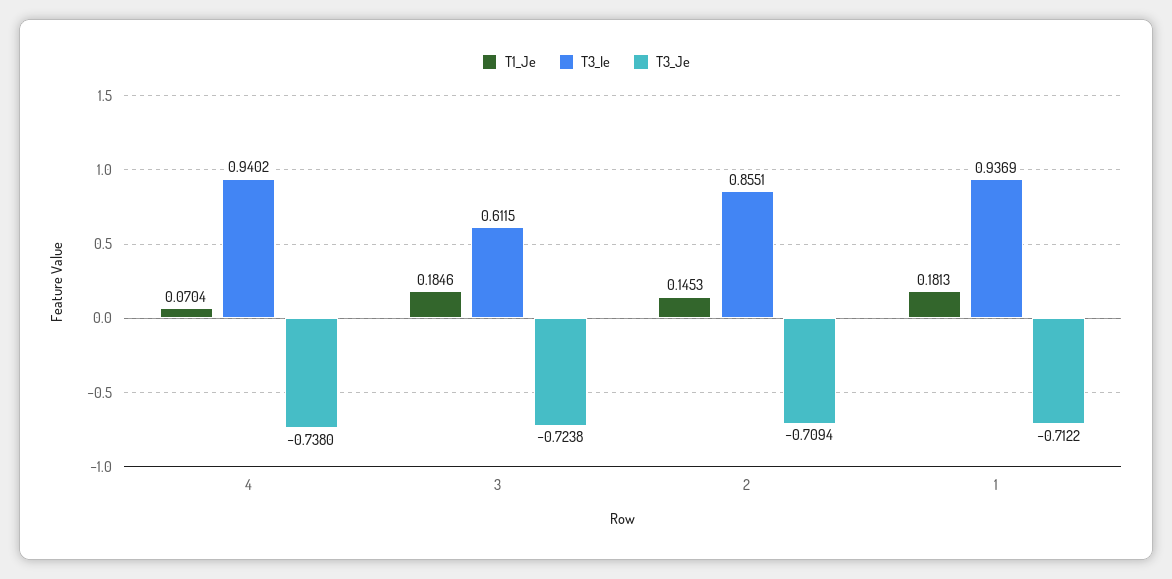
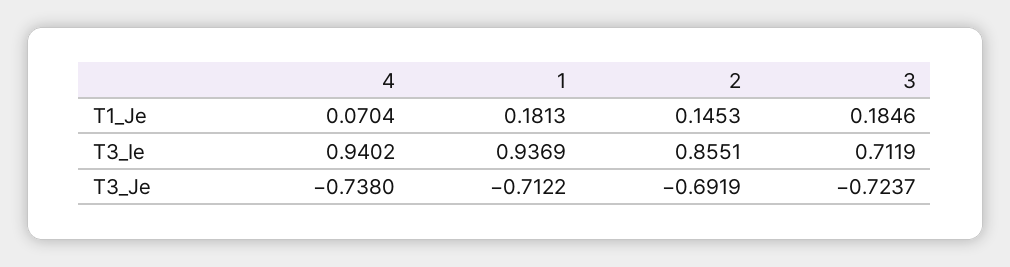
  {
    "T1_Je": {
      "4": 0.0704,
      "3": 0.1846,
      "2": 0.1453,
      "1": 0.1813
    },
    "T3_Ie": {
      "4": 0.9402,
-     "3": 0.6115,
+     "3": 0.7119,
      "2": 0.8551,
      "1": 0.9369
    },
    "T3_Je": {
      "4": -0.738,
-     "3": -0.7238,
+     "3": -0.7237,
-     "2": -0.7094,
+     "2": -0.6919,
      "1": -0.7122
    }
  }

